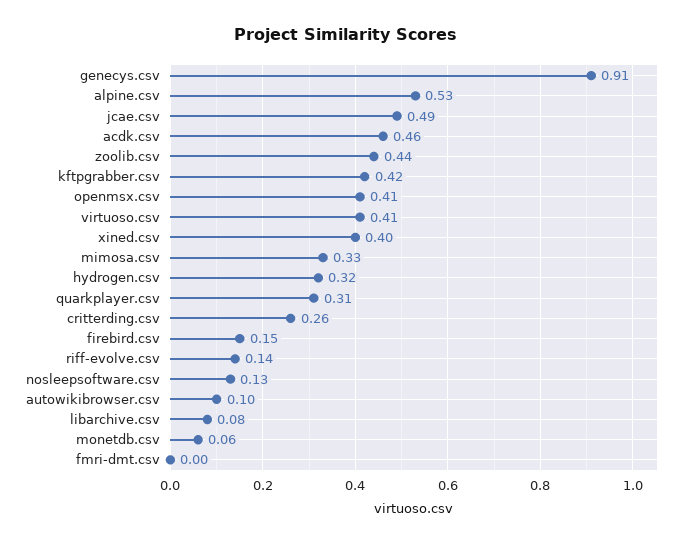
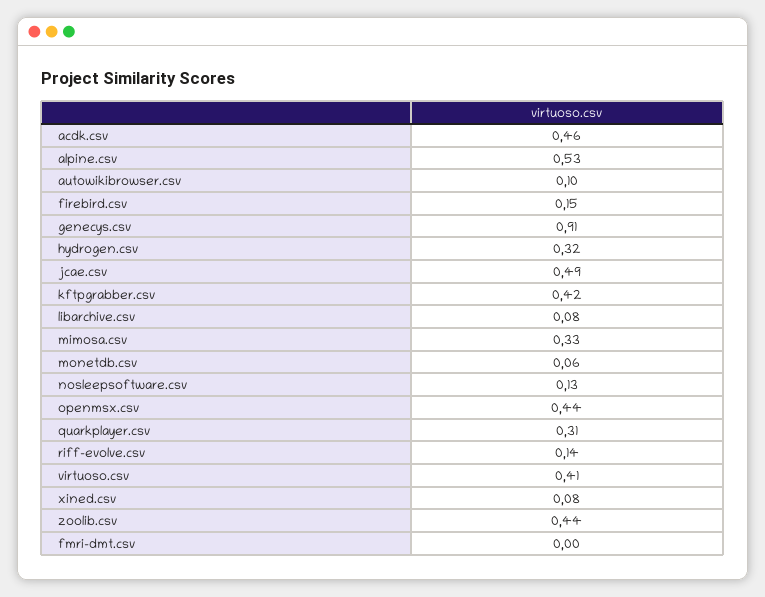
  {
    "genecys.csv": 0.91,
    "alpine.csv": 0.53,
    "jcae.csv": 0.49,
    "acdk.csv": 0.46,
    "zoolib.csv": 0.44,
    "kftpgrabber.csv": 0.42,
-   "openmsx.csv": 0.41,
+   "openmsx.csv": 0.44,
    "virtuoso.csv": 0.41,
-   "xined.csv": 0.4,
+   "xined.csv": 0.08,
    "mimosa.csv": 0.33,
    "hydrogen.csv": 0.32,
    "quarkplayer.csv": 0.31,
-   "critterding.csv": 0.26,
    "firebird.csv": 0.15,
    "riff-evolve.csv": 0.14,
    "nosleepsoftware.csv": 0.13,
    "autowikibrowser.csv": 0.1,
    "libarchive.csv": 0.08,
    "monetdb.csv": 0.06,
    "fmri-dmt.csv": 0
  }

